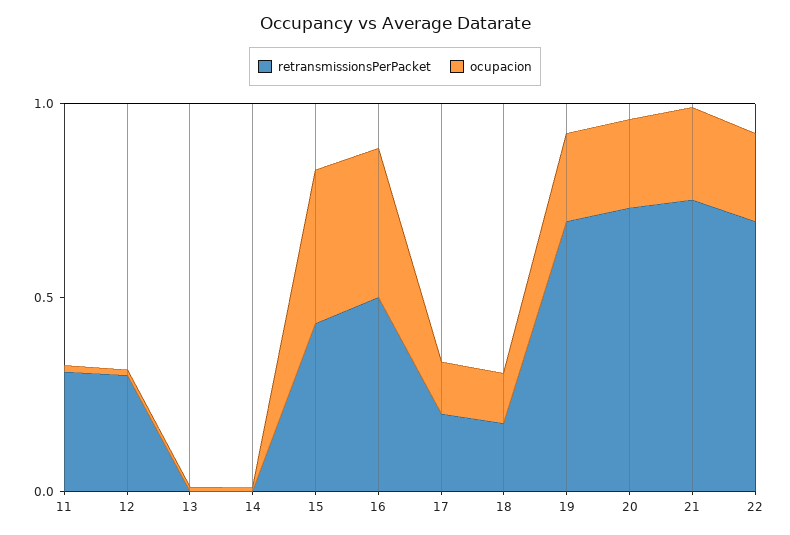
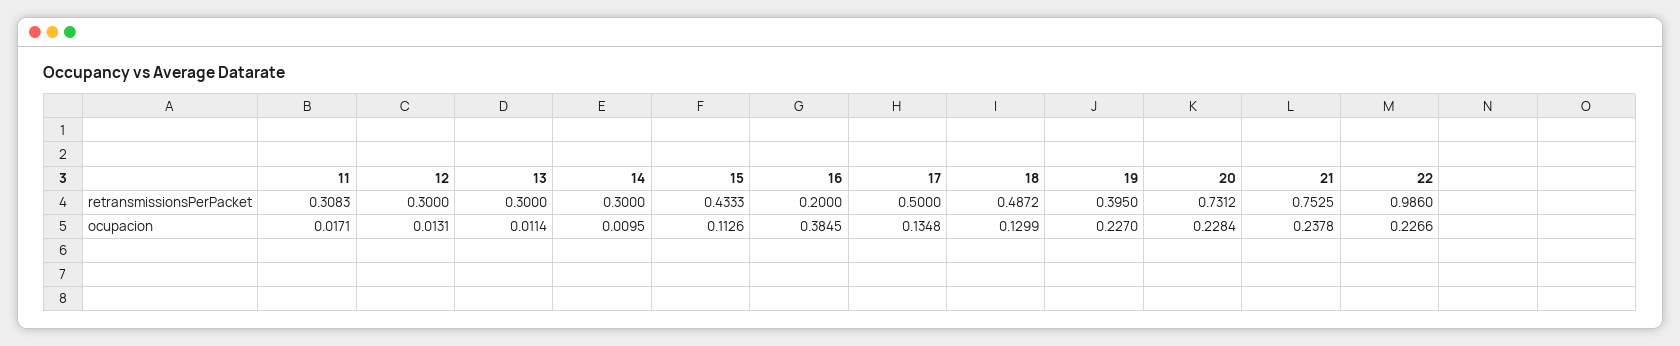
  {
    "retransmissionsPerPacket": {
      "11": 0.3083,
      "12": 0.3,
-     "13": 0,
+     "13": 0.3,
-     "14": 0,
+     "14": 0.3,
      "15": 0.4333,
-     "16": 0.5,
+     "16": 0.2,
-     "17": 0.2,
+     "17": 0.5,
-     "18": 0.2,
+     "18": 0.4872,
-     "19": 0.7,
+     "19": 0.395,
      "20": 0.7312,
      "21": 0.7525,
-     "22": 0.7
+     "22": 0.986
    },
    "ocupacion": {
      "11": 0.0171,
      "12": 0.0131,
      "13": 0.0114,
      "14": 0.0095,
-     "15": 0.4,
+     "15": 0.1126,
      "16": 0.3845,
      "17": 0.1348,
      "18": 0.1299,
      "19": 0.227,
      "20": 0.2284,
      "21": 0.2378,
      "22": 0.2266
    }
  }

